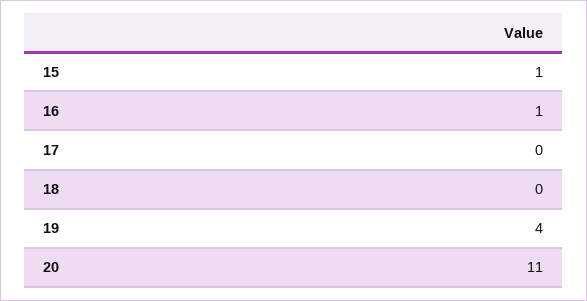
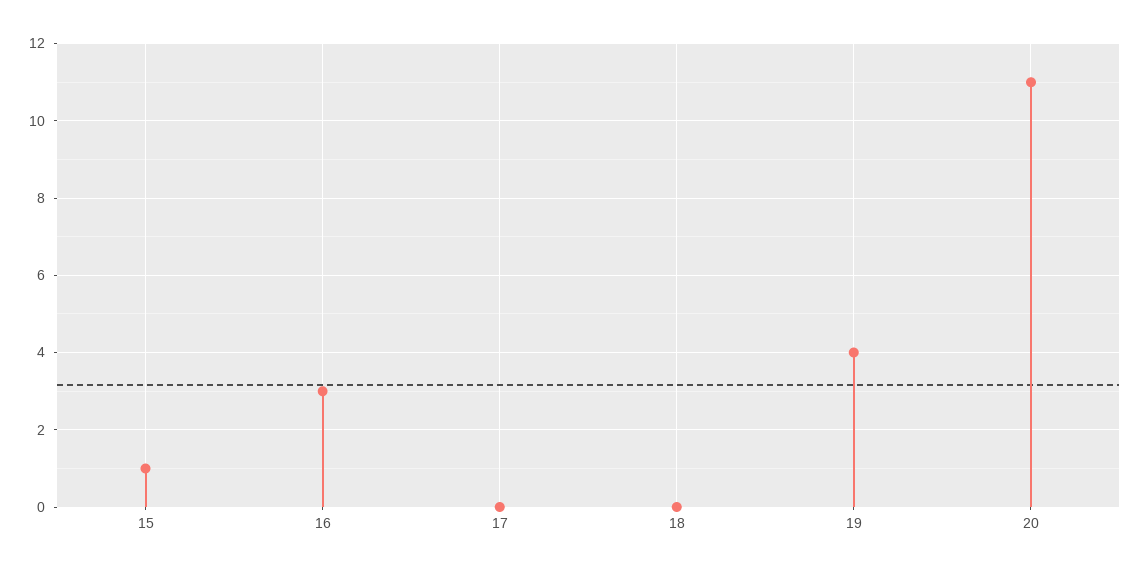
  {
    "15": 1,
-   "16": 1,
+   "16": 3,
    "17": 0,
    "18": 0,
    "19": 4,
    "20": 11
  }

